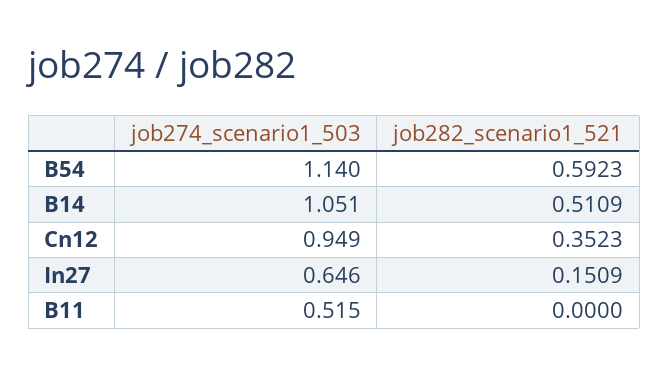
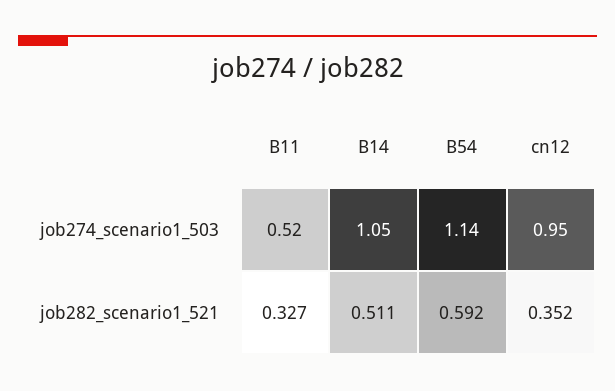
  {
    "job274_scenario1_503": {
      "B54": 1.14,
      "B14": 1.051,
      "Cn12": 0.949,
-     "In27": 0.646,
      "B11": 0.515
    },
    "job282_scenario1_521": {
      "B54": 0.5923,
      "B14": 0.5109,
      "Cn12": 0.3523,
-     "In27": 0.1509,
-     "B11": 0
+     "B11": 0.327
    }
  }

